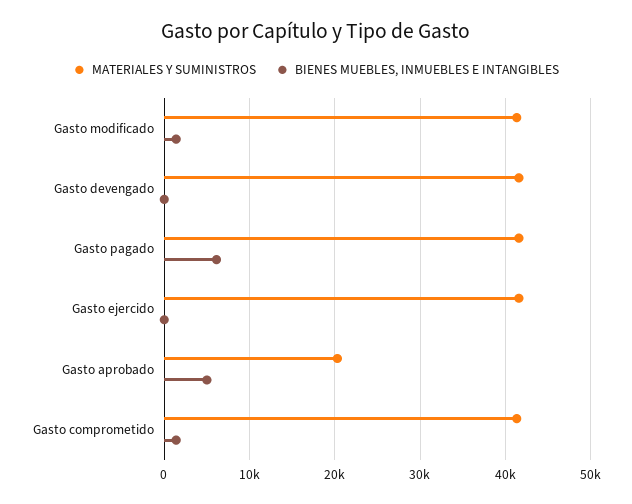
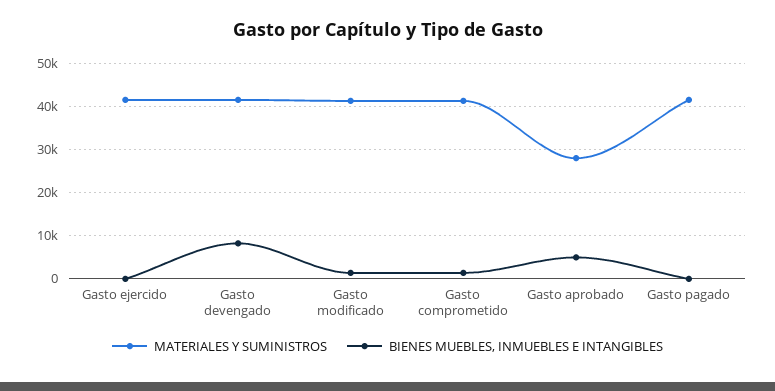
  {
    "MATERIALES Y SUMINISTROS": {
      "Gasto modificado": 41000,
      "Gasto devengado": 42000,
      "Gasto pagado": 42000,
      "Gasto ejercido": 42000,
-     "Gasto aprobado": 20000,
+     "Gasto aprobado": 28000,
      "Gasto comprometido": 41000
    },
    "BIENES MUEBLES, INMUEBLES E INTANGIBLES": {
      "Gasto modificado": 1000,
-     "Gasto devengado": 0,
+     "Gasto devengado": 8000,
-     "Gasto pagado": 6000,
+     "Gasto pagado": 0,
      "Gasto ejercido": 0,
      "Gasto aprobado": 5000,
      "Gasto comprometido": 1000
    }
  }

